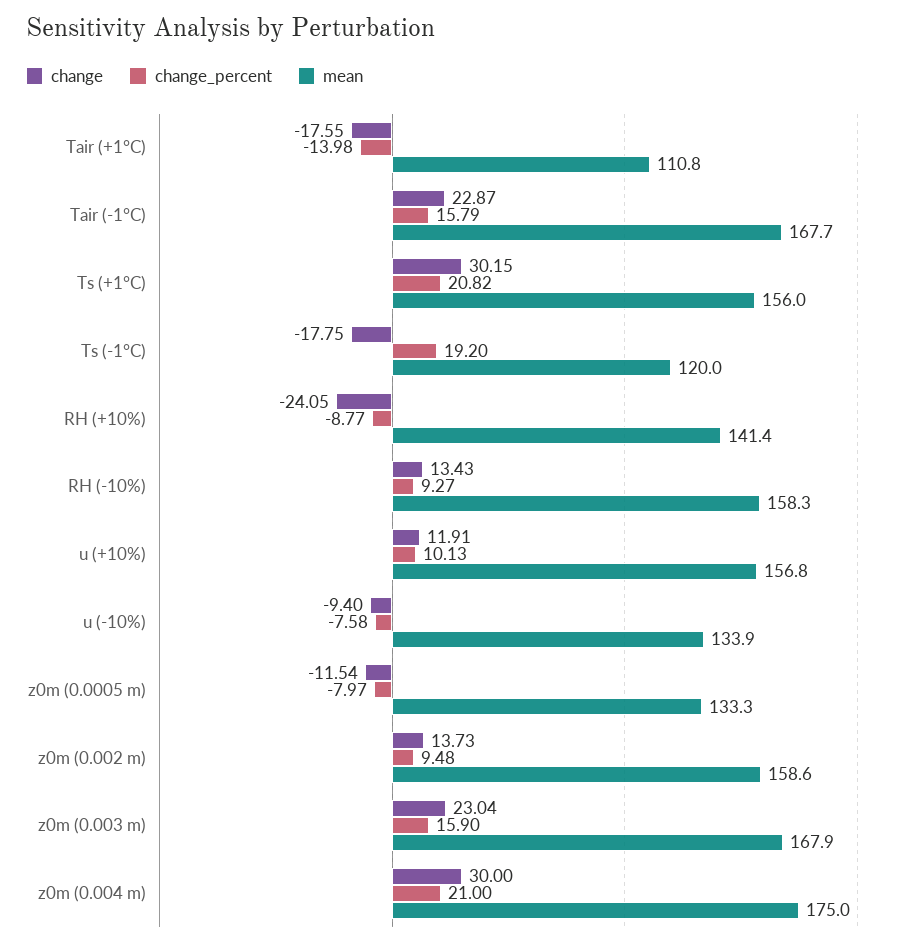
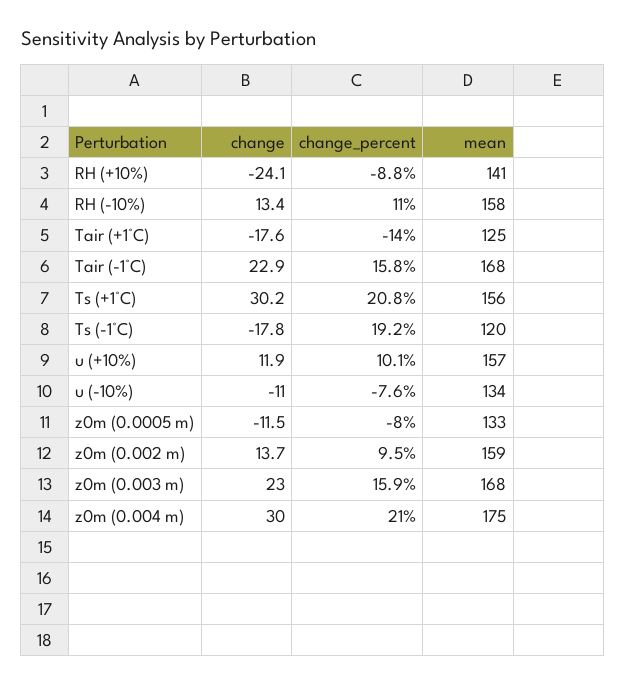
  {
    "change": {
      "Tair (+1°C)": -17.55,
      "Tair (-1°C)": 22.87,
      "Ts (+1°C)": 30.15,
      "Ts (-1°C)": -17.75,
      "RH (+10%)": -24.05,
      "RH (-10%)": 13.43,
      "u (+10%)": 11.91,
-     "u (-10%)": -9.4,
+     "u (-10%)": -11,
      "z0m (0.0005 m)": -11.54,
      "z0m (0.002 m)": 13.73,
      "z0m (0.003 m)": 23.04,
      "z0m (0.004 m)": 30
    },
    "change_percent": {
      "Tair (+1°C)": -13.98,
      "Tair (-1°C)": 15.79,
      "Ts (+1°C)": 20.82,
      "Ts (-1°C)": 19.2,
      "RH (+10%)": -8.77,
-     "RH (-10%)": 9.27,
+     "RH (-10%)": 11,
      "u (+10%)": 10.13,
      "u (-10%)": -7.58,
      "z0m (0.0005 m)": -7.97,
      "z0m (0.002 m)": 9.48,
      "z0m (0.003 m)": 15.9,
      "z0m (0.004 m)": 21
    },
    "mean": {
-     "Tair (+1°C)": 110.8,
+     "Tair (+1°C)": 125,
      "Tair (-1°C)": 167.7,
      "Ts (+1°C)": 156,
      "Ts (-1°C)": 120,
      "RH (+10%)": 141.4,
      "RH (-10%)": 158.3,
      "u (+10%)": 156.8,
      "u (-10%)": 133.9,
      "z0m (0.0005 m)": 133.3,
      "z0m (0.002 m)": 158.6,
      "z0m (0.003 m)": 167.9,
      "z0m (0.004 m)": 175
    }
  }

